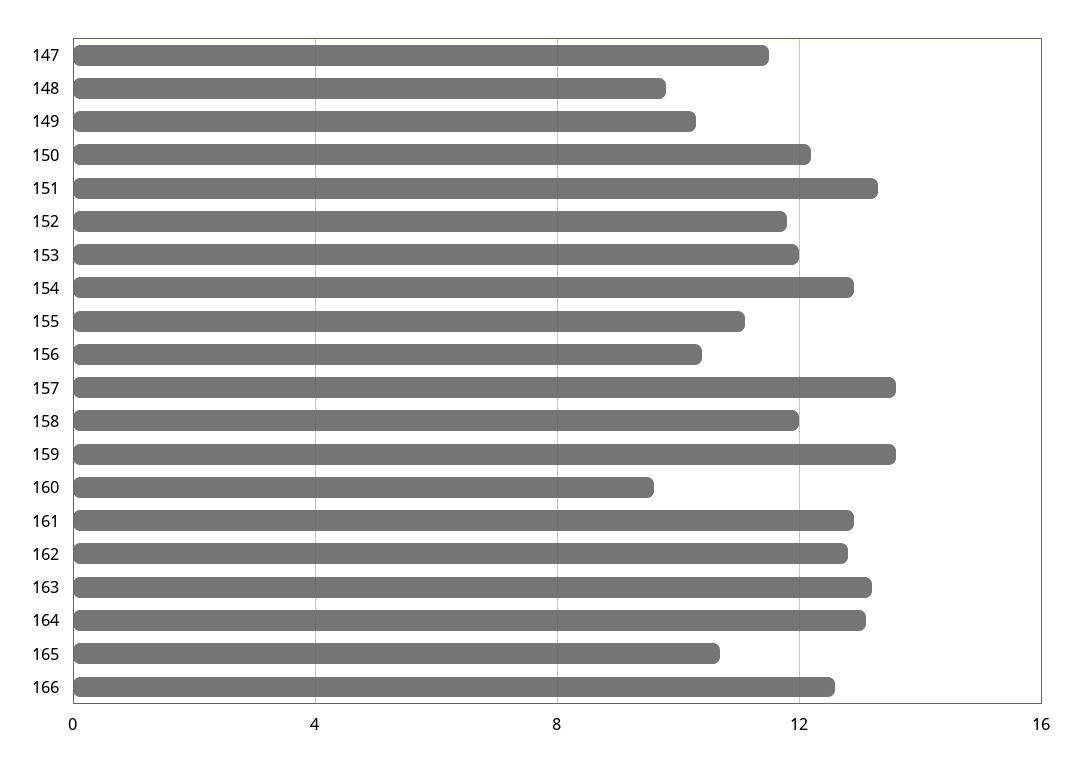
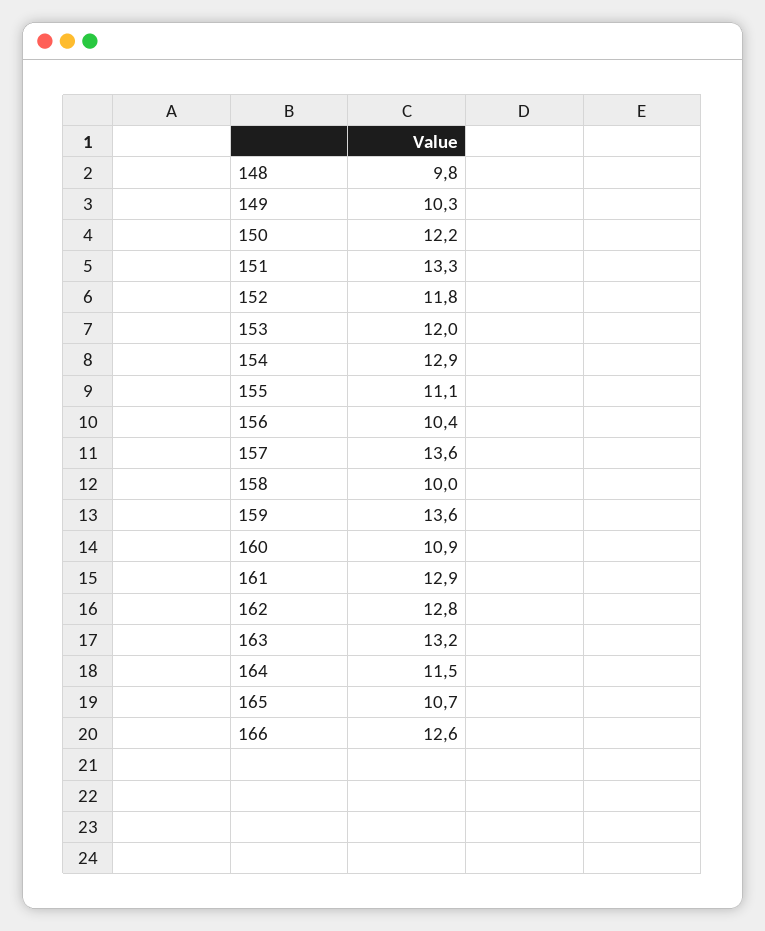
  {
-   "147": 11.5,
    "148": 9.8,
    "149": 10.3,
    "150": 12.2,
    "151": 13.3,
    "152": 11.8,
    "153": 12,
    "154": 12.9,
    "155": 11.1,
    "156": 10.4,
    "157": 13.6,
-   "158": 12,
+   "158": 10,
    "159": 13.6,
-   "160": 9.5,
+   "160": 10.9,
    "161": 12.9,
    "162": 12.8,
    "163": 13.2,
-   "164": 13,
+   "164": 11.5,
    "165": 10.7,
    "166": 12.6
  }

